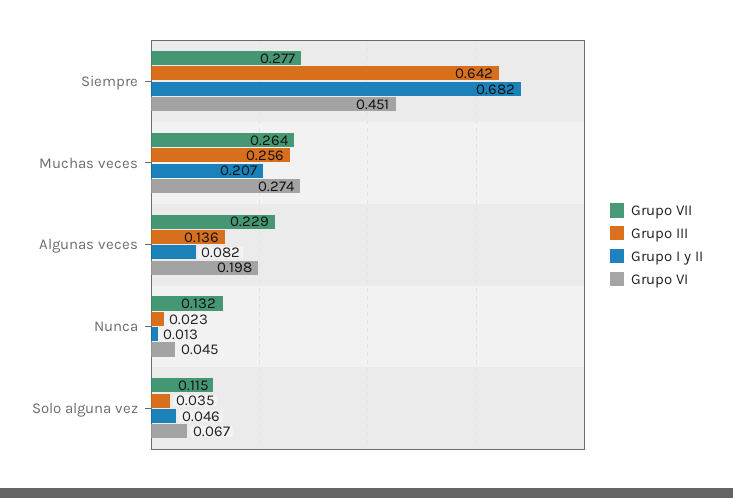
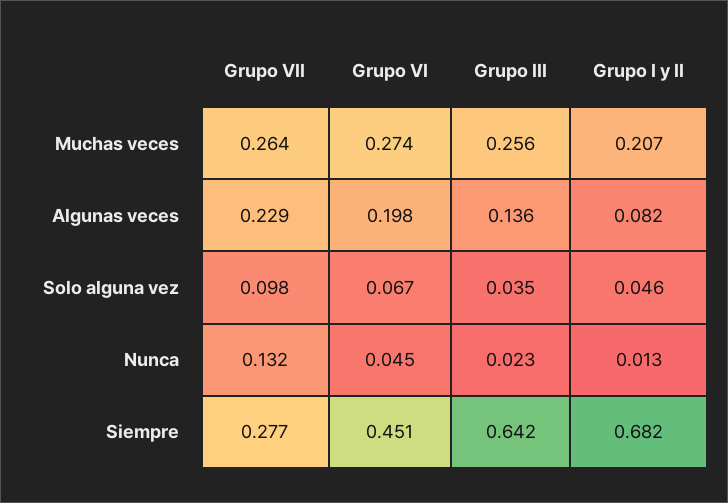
  {
    "Grupo VII": {
      "Siempre": 0.277,
      "Muchas veces": 0.264,
      "Algunas veces": 0.229,
      "Nunca": 0.132,
-     "Solo alguna vez": 0.115
+     "Solo alguna vez": 0.098
    },
    "Grupo III": {
      "Siempre": 0.642,
      "Muchas veces": 0.256,
      "Algunas veces": 0.136,
      "Nunca": 0.023,
      "Solo alguna vez": 0.035
    },
    "Grupo I y II": {
      "Siempre": 0.682,
      "Muchas veces": 0.207,
      "Algunas veces": 0.082,
      "Nunca": 0.013,
      "Solo alguna vez": 0.046
    },
    "Grupo VI": {
      "Siempre": 0.451,
      "Muchas veces": 0.274,
      "Algunas veces": 0.198,
      "Nunca": 0.045,
      "Solo alguna vez": 0.067
    }
  }

